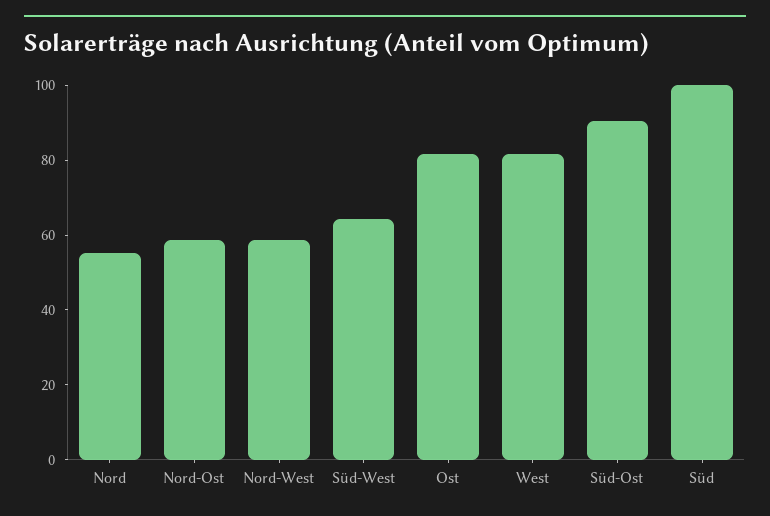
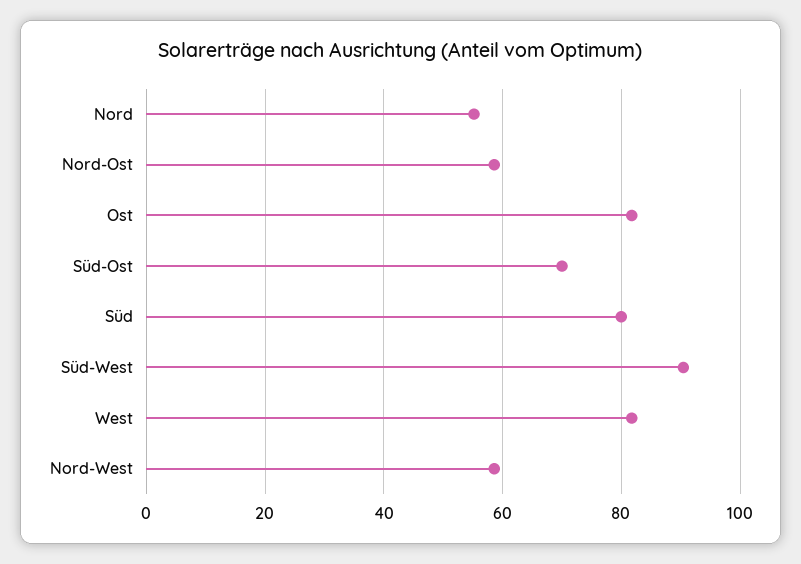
  {
    "Nord": 56,
    "Nord-Ost": 58,
    "Nord-West": 58,
-   "Süd-West": 65,
+   "Süd-West": 90,
    "Ost": 82,
    "West": 82,
-   "Süd-Ost": 90,
+   "Süd-Ost": 70,
-   "Süd": 100
+   "Süd": 80
  }

